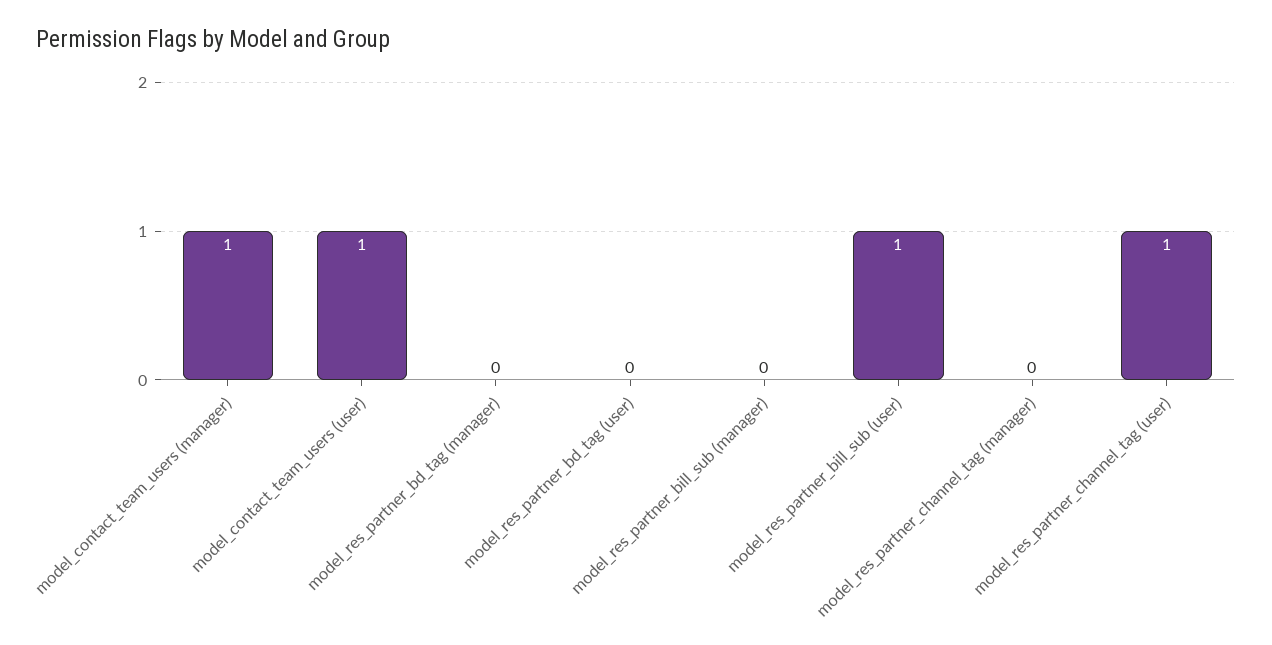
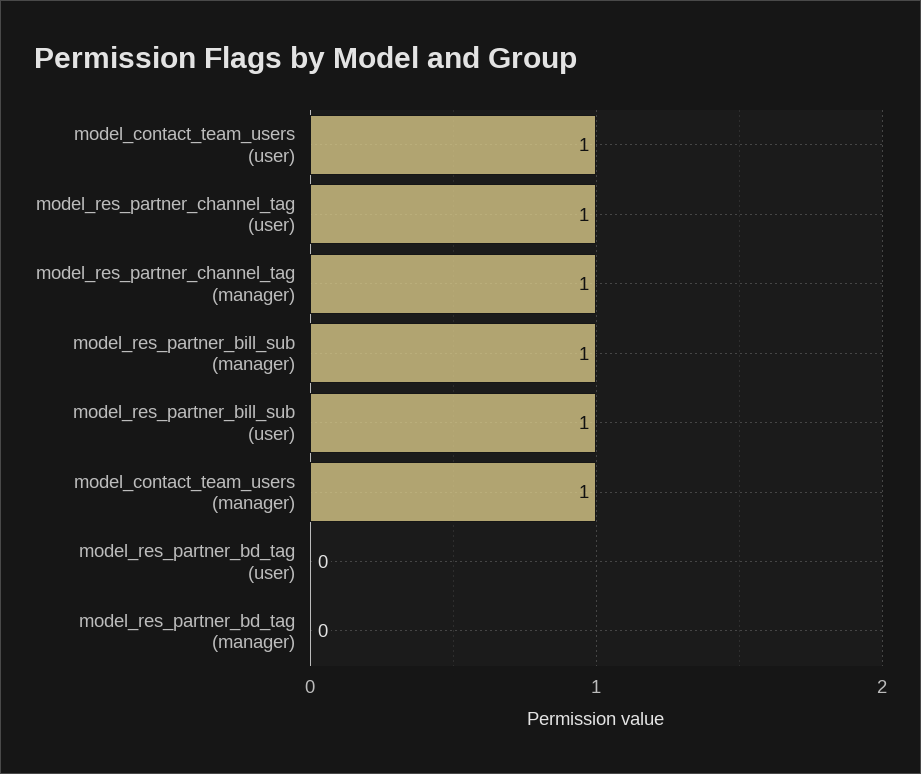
  {
    "model_contact_team_users (manager)": 1,
    "model_contact_team_users (user)": 1,
    "model_res_partner_bd_tag (manager)": 0,
    "model_res_partner_bd_tag (user)": 0,
-   "model_res_partner_bill_sub (manager)": 0,
+   "model_res_partner_bill_sub (manager)": 1,
    "model_res_partner_bill_sub (user)": 1,
-   "model_res_partner_channel_tag (manager)": 0,
+   "model_res_partner_channel_tag (manager)": 1,
    "model_res_partner_channel_tag (user)": 1
  }

